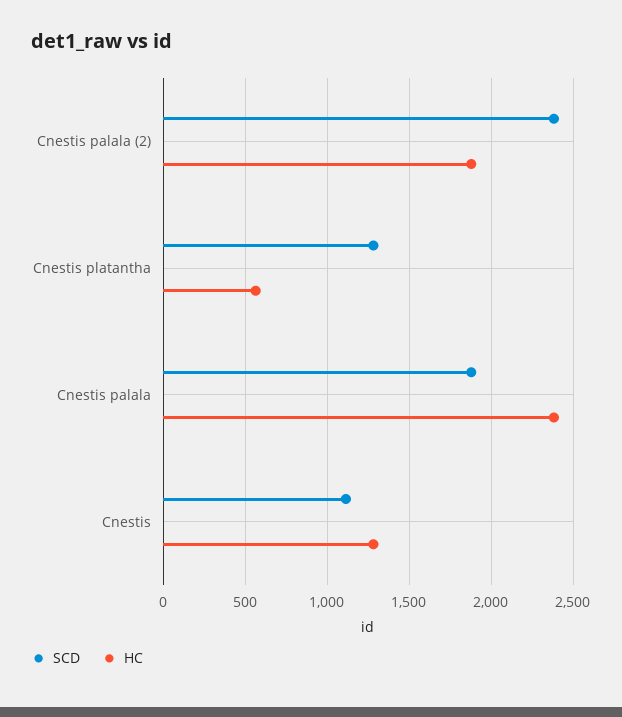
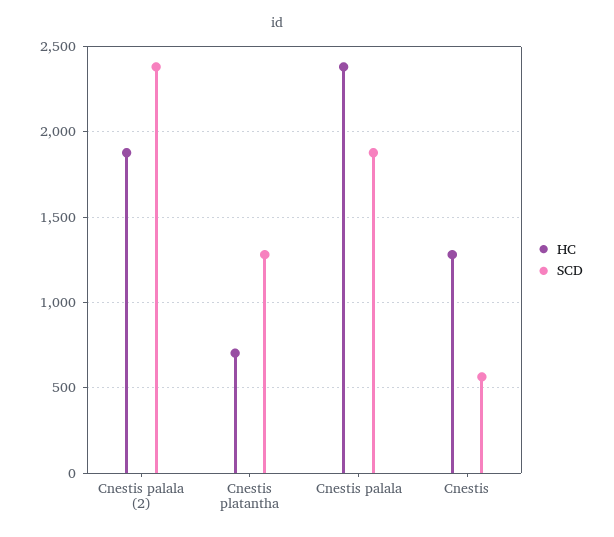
  {
    "SCD": {
      "Cnestis palala (2)": 2400,
      "Cnestis platantha": 1300,
      "Cnestis palala": 1900,
-     "Cnestis": 1100
+     "Cnestis": 550
    },
    "HC": {
      "Cnestis palala (2)": 1900,
-     "Cnestis platantha": 550,
+     "Cnestis platantha": 700,
      "Cnestis palala": 2400,
      "Cnestis": 1300
    }
  }

